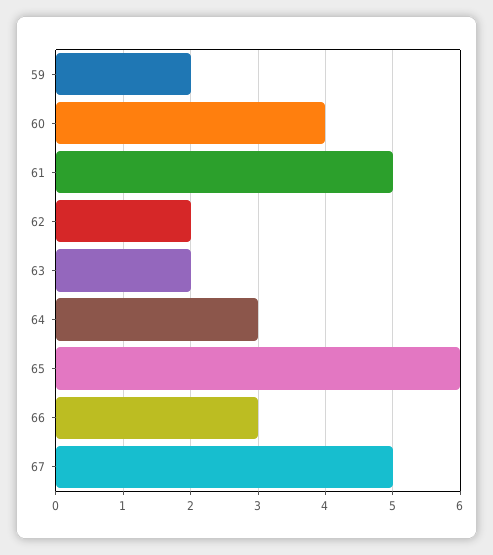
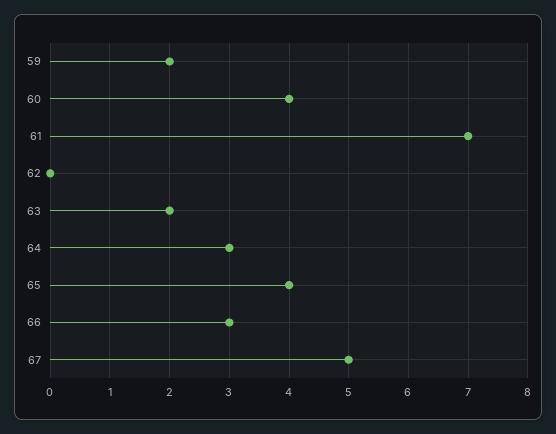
  {
    "59": 2,
    "60": 4,
-   "61": 5,
+   "61": 7,
-   "62": 2,
+   "62": 0,
    "63": 2,
    "64": 3,
-   "65": 6,
+   "65": 4,
    "66": 3,
    "67": 5
  }

